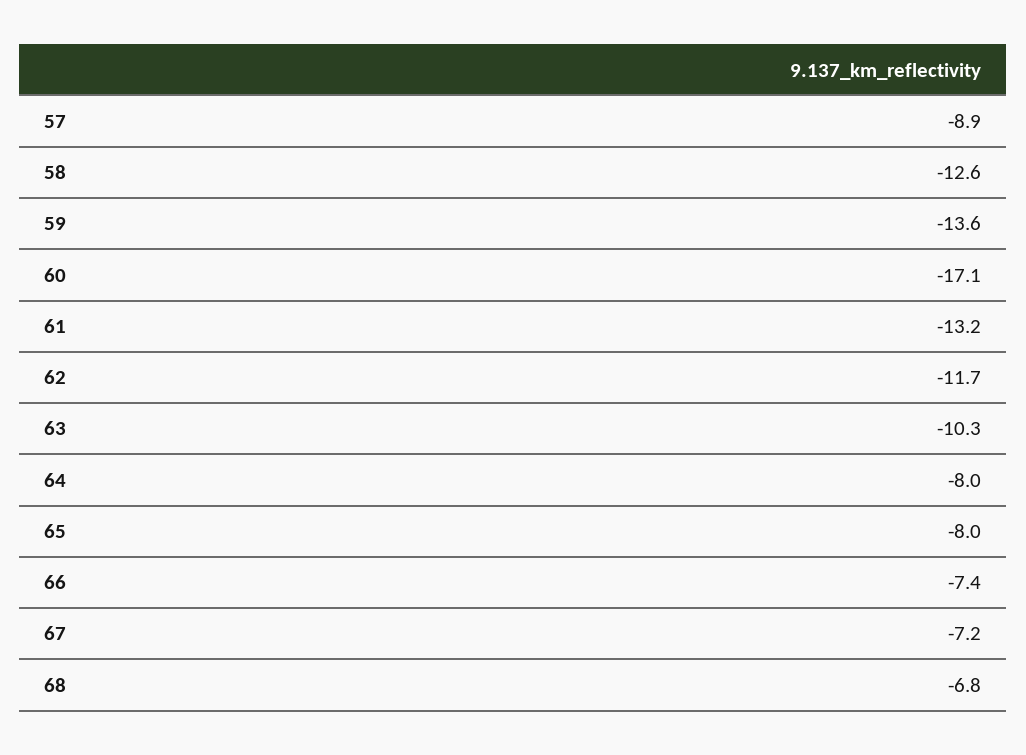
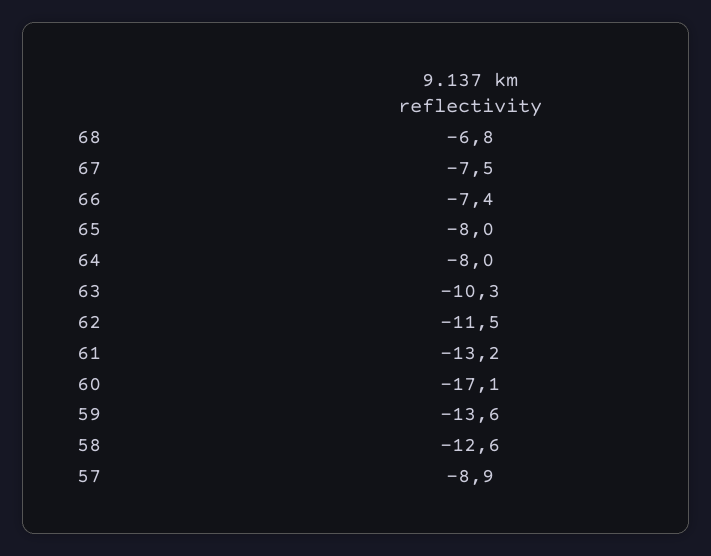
  {
    "57": -8.9,
    "58": -12.6,
    "59": -13.6,
    "60": -17.1,
    "61": -13.2,
-   "62": -11.7,
+   "62": -11.5,
    "63": -10.3,
    "64": -8,
    "65": -8,
    "66": -7.4,
-   "67": -7.2,
+   "67": -7.5,
    "68": -6.8
  }

